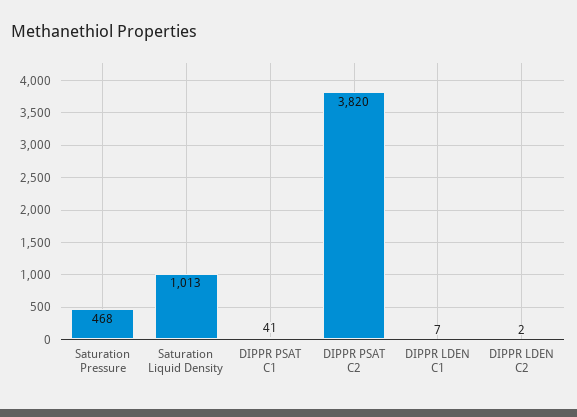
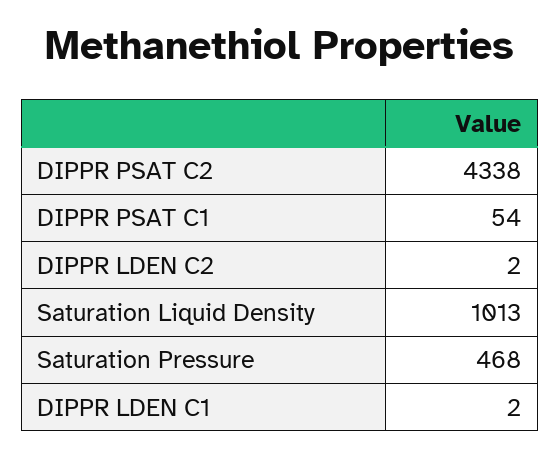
  {
    "Saturation Pressure": 468,
    "Saturation Liquid Density": 1013,
-   "DIPPR PSAT C1": 41,
+   "DIPPR PSAT C1": 54,
-   "DIPPR PSAT C2": 3820,
+   "DIPPR PSAT C2": 4338,
-   "DIPPR LDEN C1": 7,
+   "DIPPR LDEN C1": 2,
    "DIPPR LDEN C2": 2
  }

